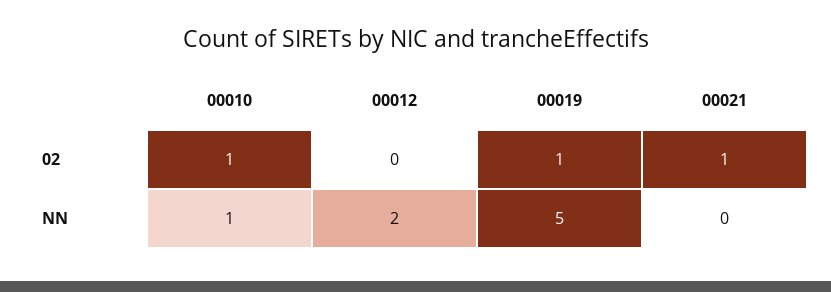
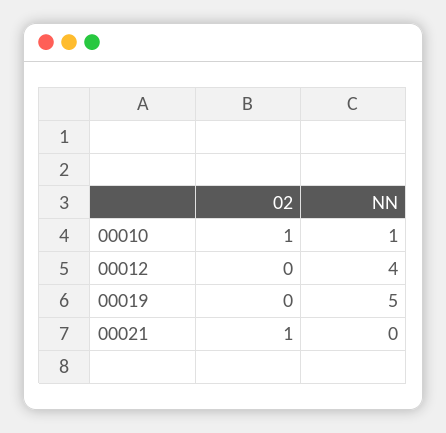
  {
    "00010": {
      "02": 1,
      "NN": 1
    },
    "00012": {
      "02": 0,
-     "NN": 2
+     "NN": 4
    },
    "00019": {
-     "02": 1,
+     "02": 0,
      "NN": 5
    },
    "00021": {
      "02": 1,
      "NN": 0
    }
  }

